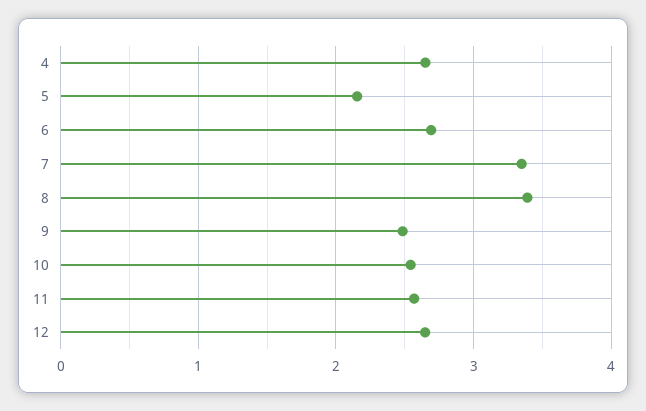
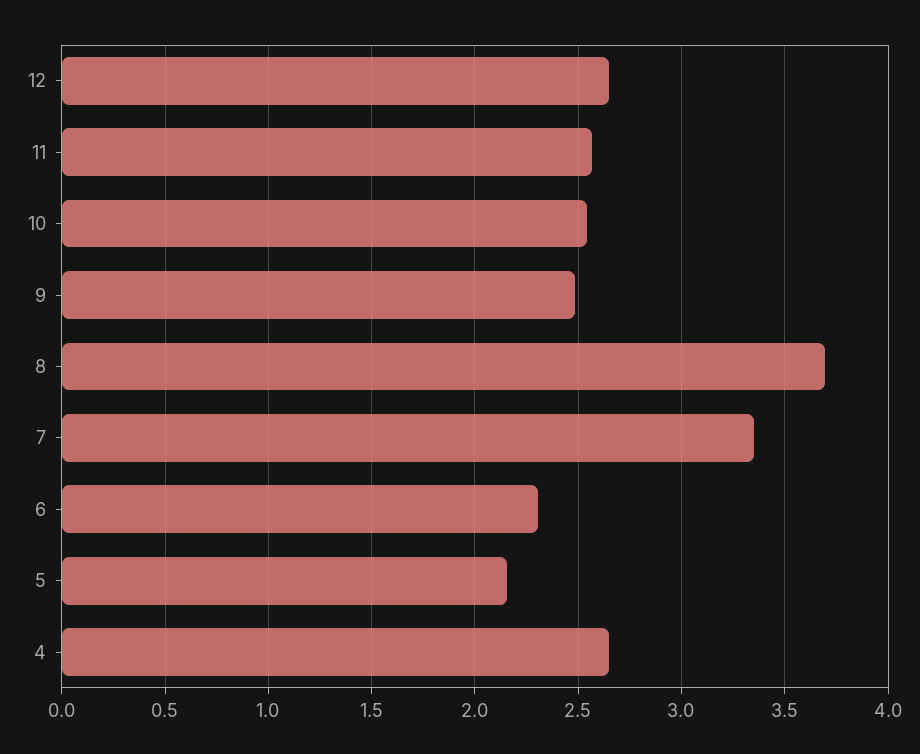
  {
    "4": 2.65,
    "5": 2.15,
-   "6": 2.7,
+   "6": 2.3,
    "7": 3.35,
-   "8": 3.4,
+   "8": 3.7,
    "9": 2.5,
    "10": 2.55,
    "11": 2.55,
    "12": 2.65
  }

